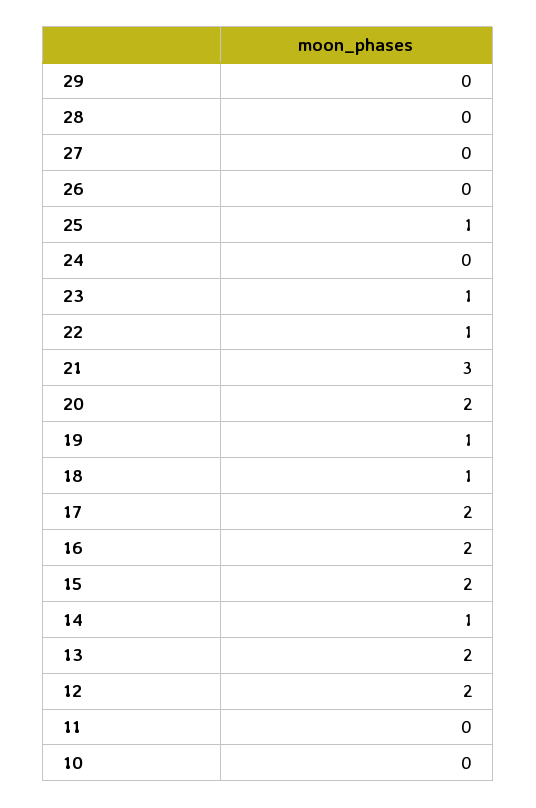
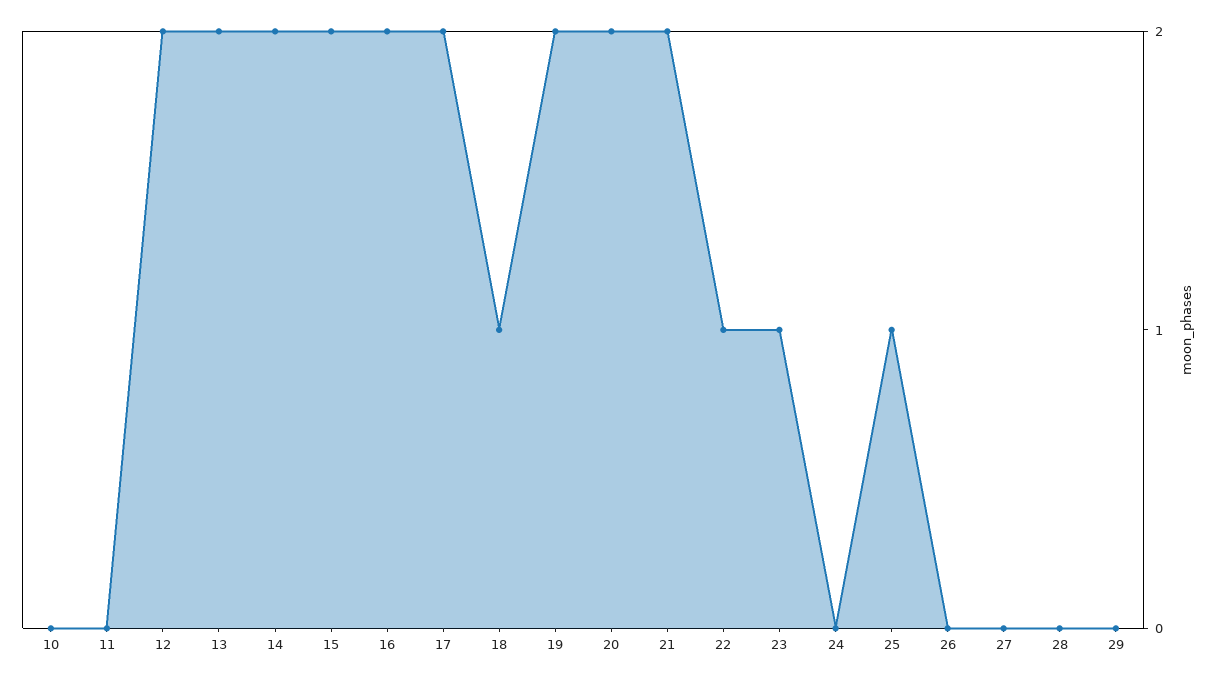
  {
    "29": 0,
    "28": 0,
    "27": 0,
    "26": 0,
    "25": 1,
    "24": 0,
    "23": 1,
    "22": 1,
-   "21": 3,
+   "21": 2,
    "20": 2,
-   "19": 1,
+   "19": 2,
    "18": 1,
    "17": 2,
    "16": 2,
    "15": 2,
-   "14": 1,
+   "14": 2,
    "13": 2,
    "12": 2,
    "11": 0,
    "10": 0
  }

